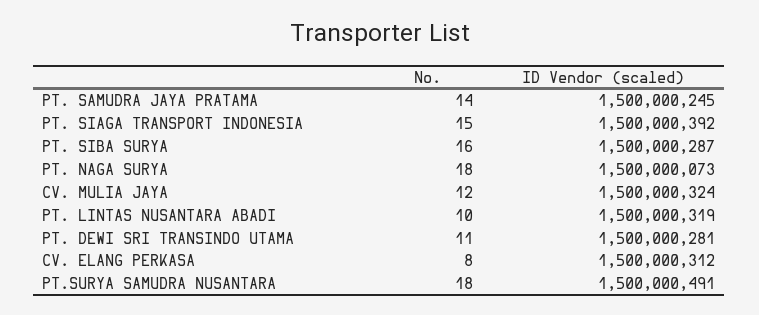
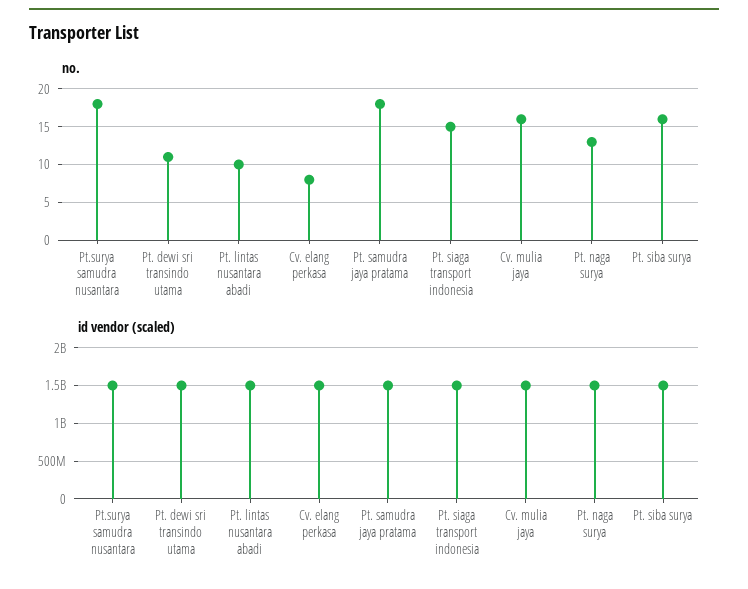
  {
    "No.": {
-     "PT. SAMUDRA JAYA PRATAMA": 14,
+     "PT. SAMUDRA JAYA PRATAMA": 18,
      "PT. SIAGA TRANSPORT INDONESIA": 15,
      "PT. SIBA SURYA": 16,
-     "PT. NAGA SURYA": 18,
+     "PT. NAGA SURYA": 13,
-     "CV. MULIA JAYA": 12,
+     "CV. MULIA JAYA": 16,
      "PT. LINTAS NUSANTARA ABADI": 10,
      "PT. DEWI SRI TRANSINDO UTAMA": 11,
      "CV. ELANG PERKASA": 8,
      "PT.SURYA SAMUDRA NUSANTARA": 18
    },
    "ID Vendor (scaled)": {
      "PT. SAMUDRA JAYA PRATAMA": 1500000245,
      "PT. SIAGA TRANSPORT INDONESIA": 1500000392,
      "PT. SIBA SURYA": 1500000287,
      "PT. NAGA SURYA": 1500000073,
      "CV. MULIA JAYA": 1500000324,
      "PT. LINTAS NUSANTARA ABADI": 1500000319,
      "PT. DEWI SRI TRANSINDO UTAMA": 1500000281,
      "CV. ELANG PERKASA": 1500000312,
      "PT.SURYA SAMUDRA NUSANTARA": 1500000491
    }
  }

